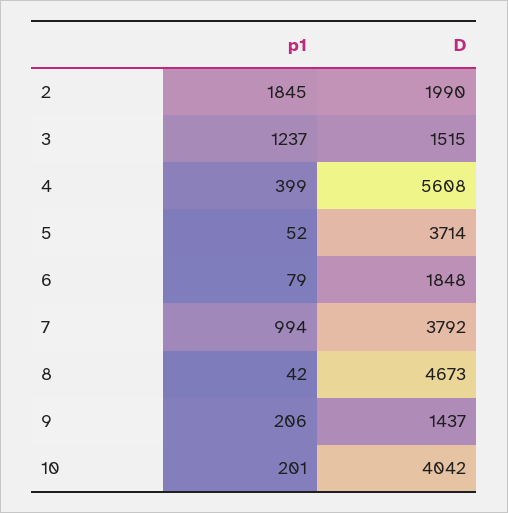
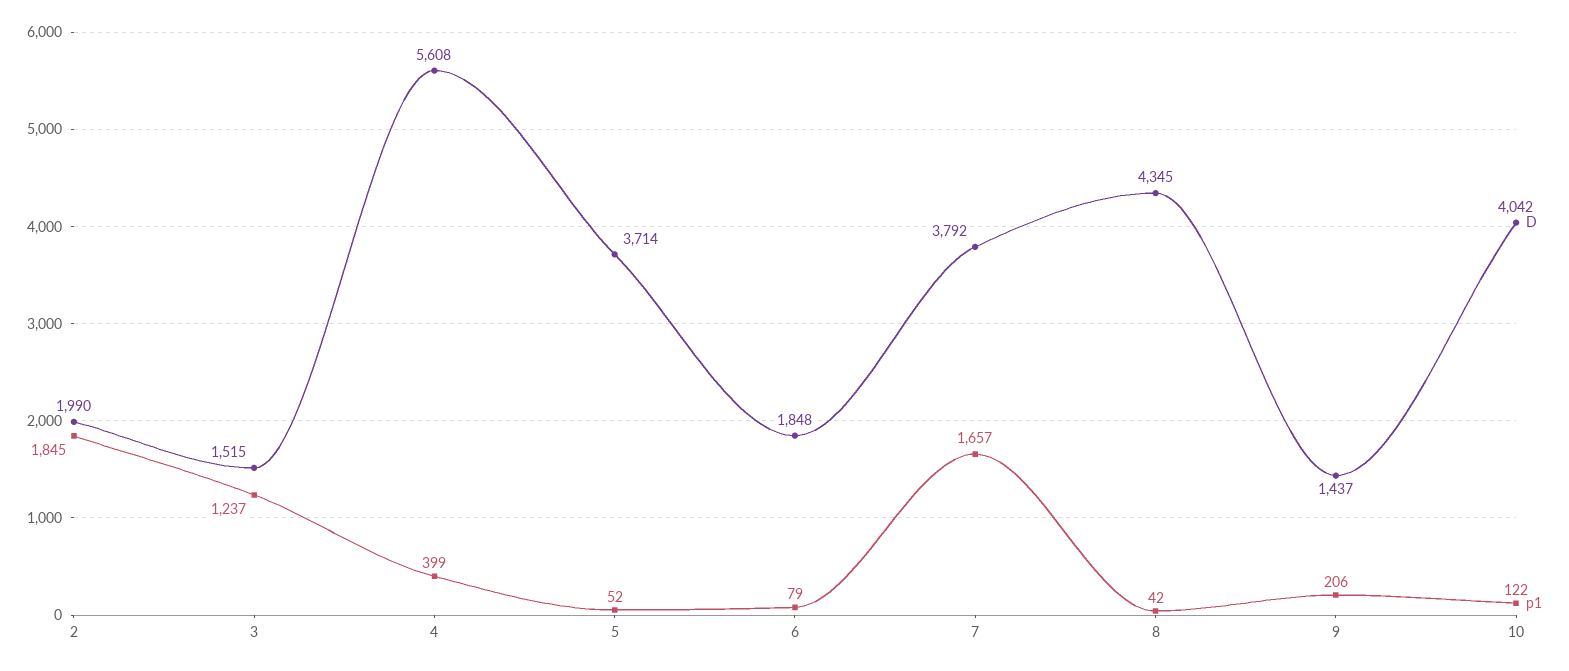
  {
    "p1": {
      "2": 1845,
      "3": 1237,
      "4": 399,
      "5": 52,
      "6": 79,
-     "7": 994,
+     "7": 1657,
      "8": 42,
      "9": 206,
-     "10": 201
+     "10": 122
    },
    "D": {
      "2": 1990,
      "3": 1515,
      "4": 5608,
      "5": 3714,
      "6": 1848,
      "7": 3792,
-     "8": 4673,
+     "8": 4345,
      "9": 1437,
      "10": 4042
    }
  }

